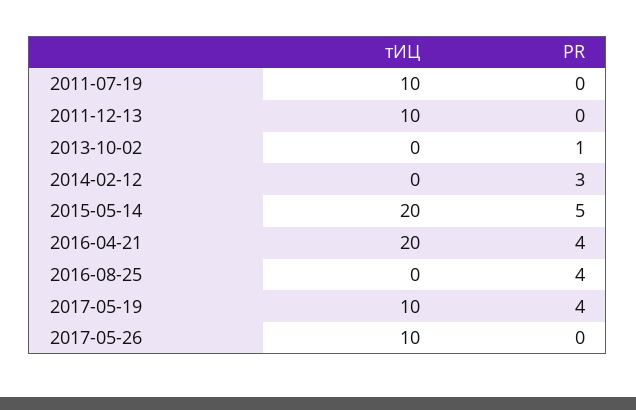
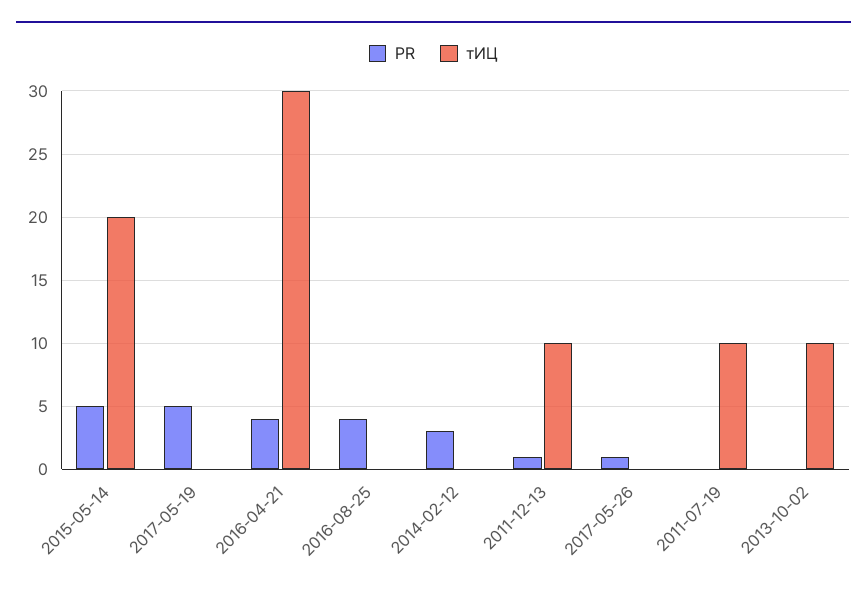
  {
    "тИЦ": {
      "2011-07-19": 10,
      "2011-12-13": 10,
-     "2013-10-02": 0,
+     "2013-10-02": 10,
      "2014-02-12": 0,
      "2015-05-14": 20,
-     "2016-04-21": 20,
+     "2016-04-21": 30,
      "2016-08-25": 0,
-     "2017-05-19": 10,
+     "2017-05-19": 0,
-     "2017-05-26": 10
+     "2017-05-26": 0
    },
    "PR": {
      "2011-07-19": 0,
-     "2011-12-13": 0,
+     "2011-12-13": 1,
-     "2013-10-02": 1,
+     "2013-10-02": 0,
      "2014-02-12": 3,
      "2015-05-14": 5,
      "2016-04-21": 4,
      "2016-08-25": 4,
-     "2017-05-19": 4,
+     "2017-05-19": 5,
-     "2017-05-26": 0
+     "2017-05-26": 1
    }
  }

